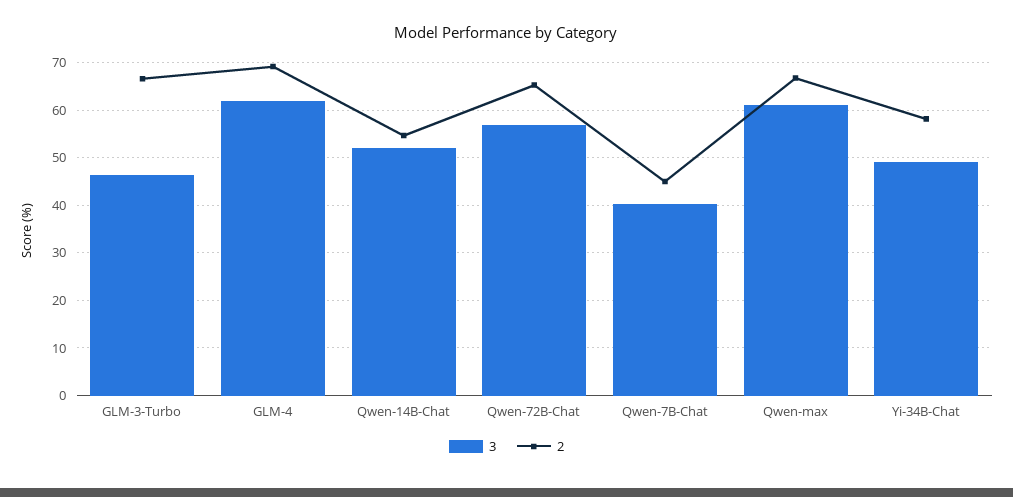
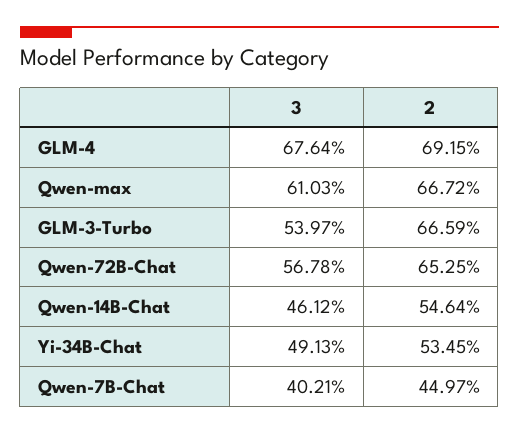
  {
    "3": {
-     "GLM-3-Turbo": 46,
+     "GLM-3-Turbo": 53.97,
-     "GLM-4": 62,
+     "GLM-4": 67.64,
-     "Qwen-14B-Chat": 52,
+     "Qwen-14B-Chat": 46.12,
      "Qwen-72B-Chat": 56.78,
      "Qwen-7B-Chat": 40.21,
      "Qwen-max": 61.03,
      "Yi-34B-Chat": 49.13
    },
    "2": {
      "GLM-3-Turbo": 66.59,
      "GLM-4": 69.15,
      "Qwen-14B-Chat": 54.64,
      "Qwen-72B-Chat": 65.25,
      "Qwen-7B-Chat": 44.97,
      "Qwen-max": 66.72,
-     "Yi-34B-Chat": 58
+     "Yi-34B-Chat": 53.45
    }
  }

